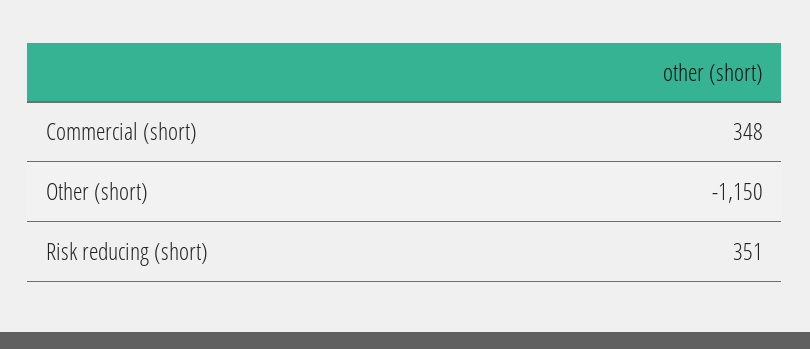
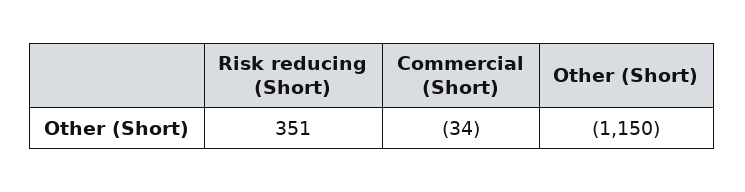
  {
-   "Commercial (short)": 348,
+   "Commercial (short)": -34,
    "Other (short)": -1150,
    "Risk reducing (short)": 351
  }

